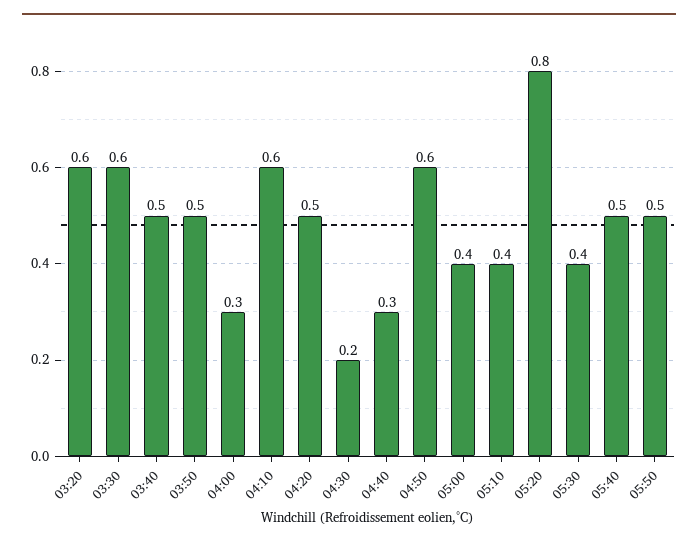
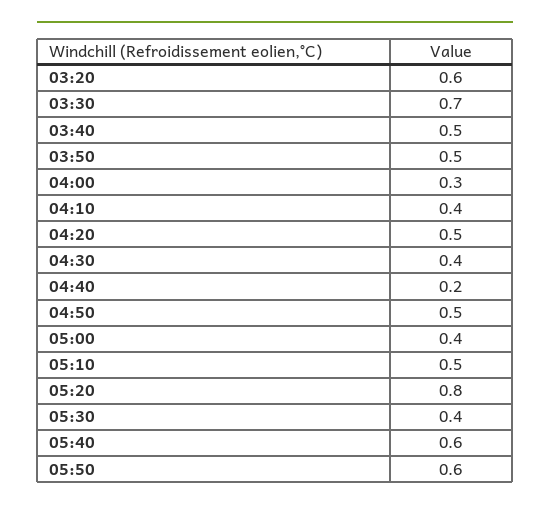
  {
    "03:20": 0.6,
-   "03:30": 0.6,
+   "03:30": 0.7,
    "03:40": 0.5,
    "03:50": 0.5,
    "04:00": 0.3,
-   "04:10": 0.6,
+   "04:10": 0.4,
    "04:20": 0.5,
-   "04:30": 0.2,
+   "04:30": 0.4,
-   "04:40": 0.3,
+   "04:40": 0.2,
-   "04:50": 0.6,
+   "04:50": 0.5,
    "05:00": 0.4,
-   "05:10": 0.4,
+   "05:10": 0.5,
    "05:20": 0.8,
    "05:30": 0.4,
-   "05:40": 0.5,
+   "05:40": 0.6,
-   "05:50": 0.5
+   "05:50": 0.6
  }

